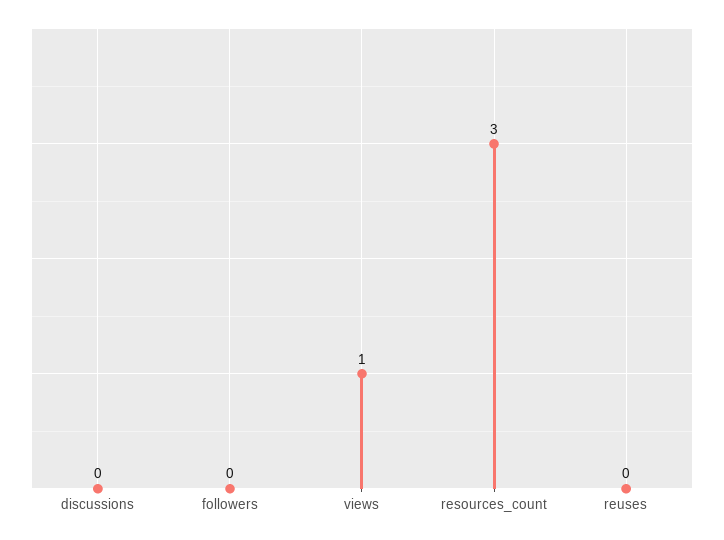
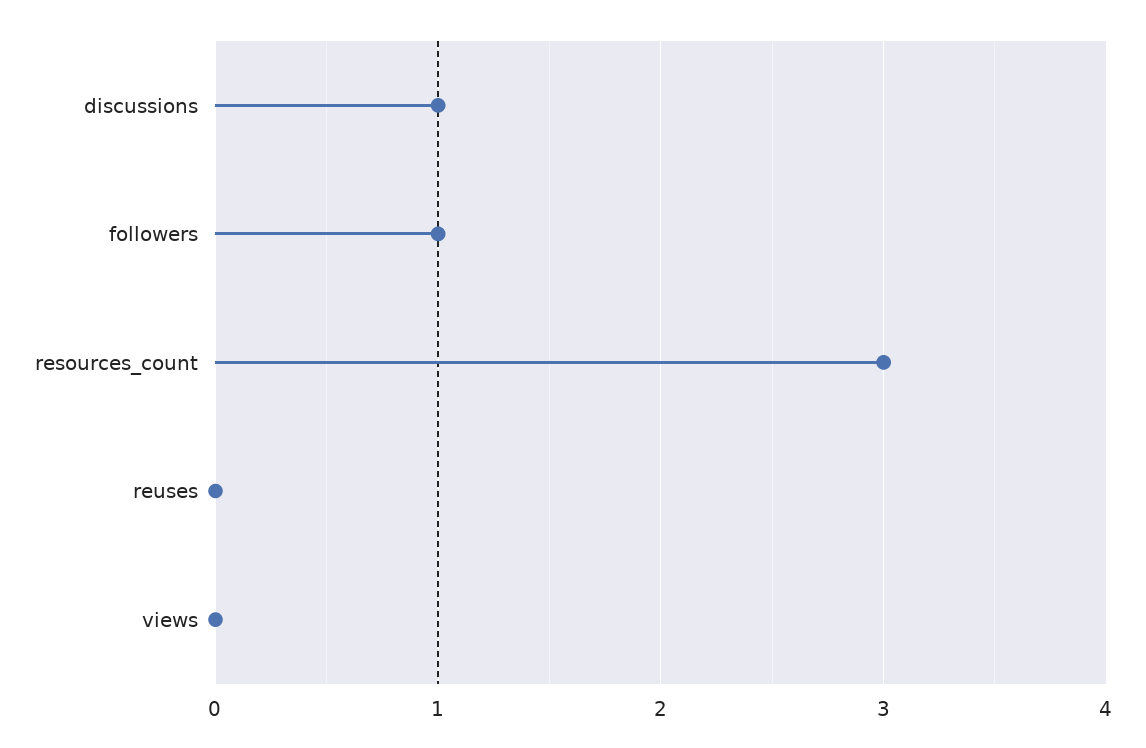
  {
-   "discussions": 0,
+   "discussions": 1,
-   "followers": 0,
+   "followers": 1,
-   "views": 1,
+   "views": 0,
    "resources_count": 3,
    "reuses": 0
  }

